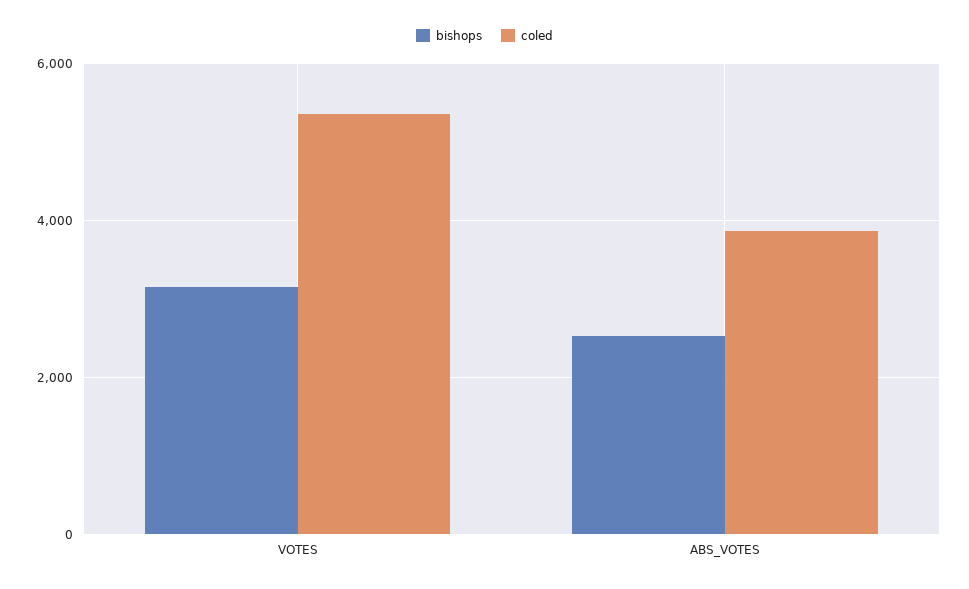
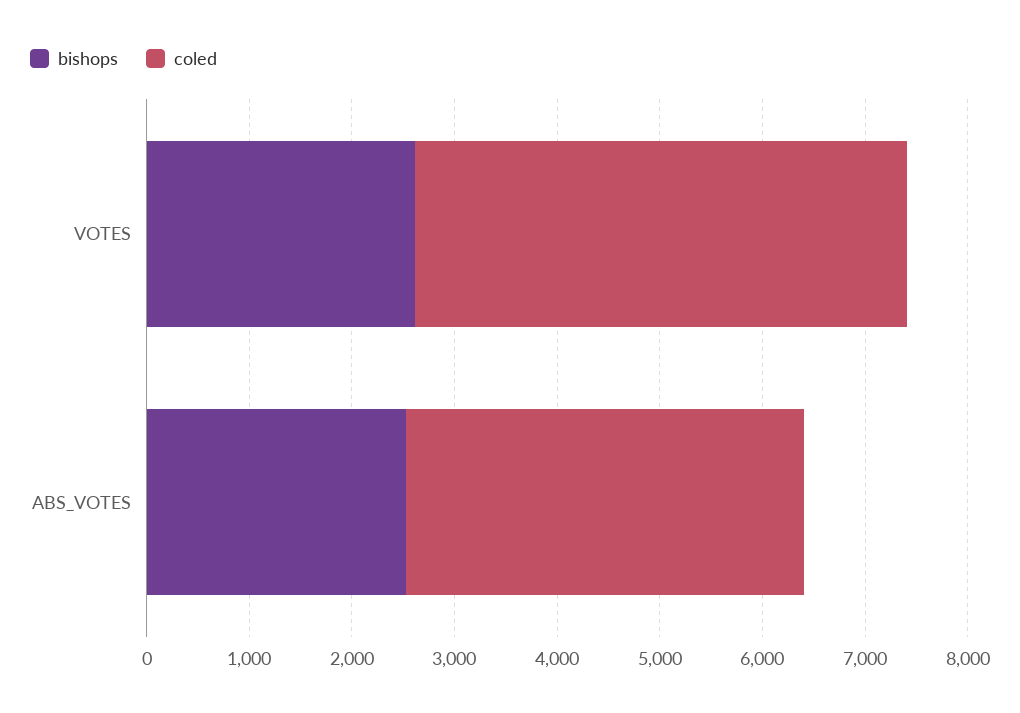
  {
    "bishops": {
-     "VOTES": 3200,
+     "VOTES": 2600,
      "ABS_VOTES": 2600
    },
    "coled": {
-     "VOTES": 5400,
+     "VOTES": 4800,
      "ABS_VOTES": 3800
    }
  }

